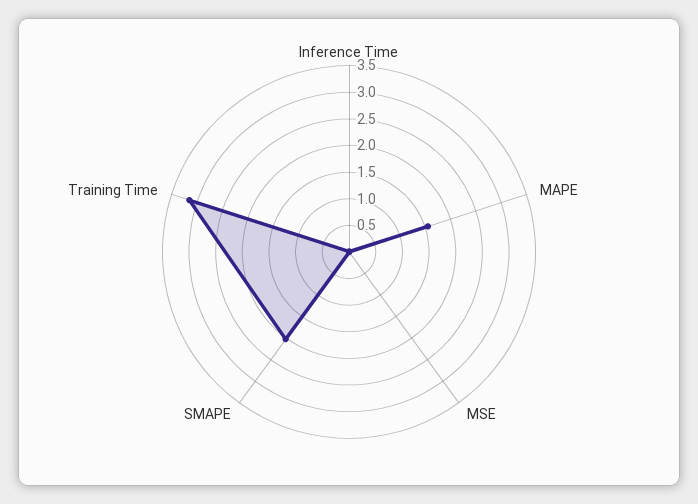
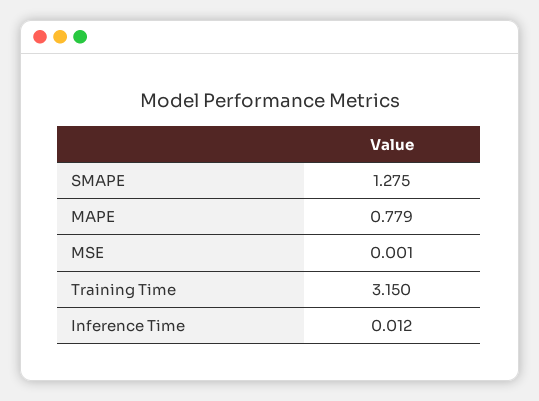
  {
    "Inference Time": 0.012,
-   "MAPE": 1.5,
+   "MAPE": 0.779,
    "MSE": 0.001,
-   "SMAPE": 2,
+   "SMAPE": 1.275,
    "Training Time": 3.15
  }

